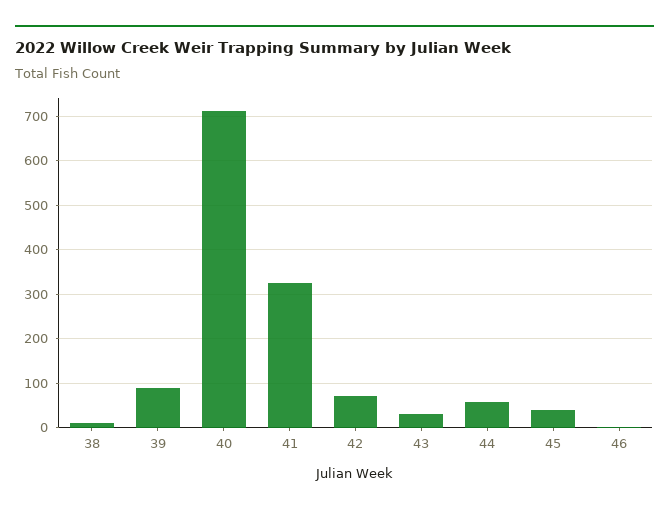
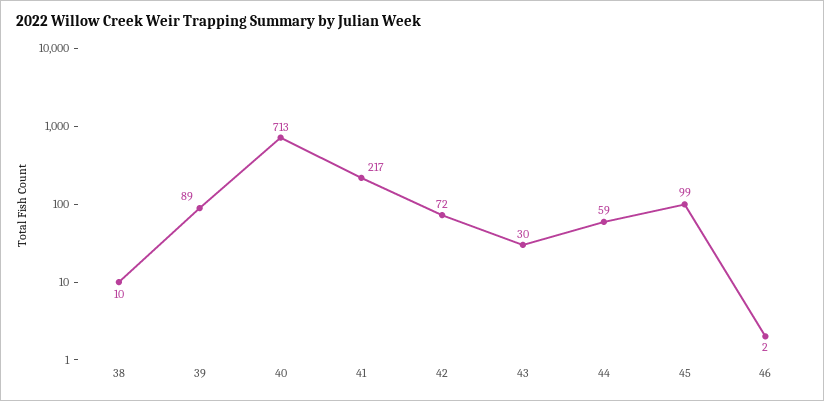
  {
    "38": 10,
    "39": 89,
    "40": 713,
-   "41": 320,
+   "41": 217,
    "42": 72,
    "43": 30,
    "44": 59,
-   "45": 40,
+   "45": 99,
    "46": 2
  }

